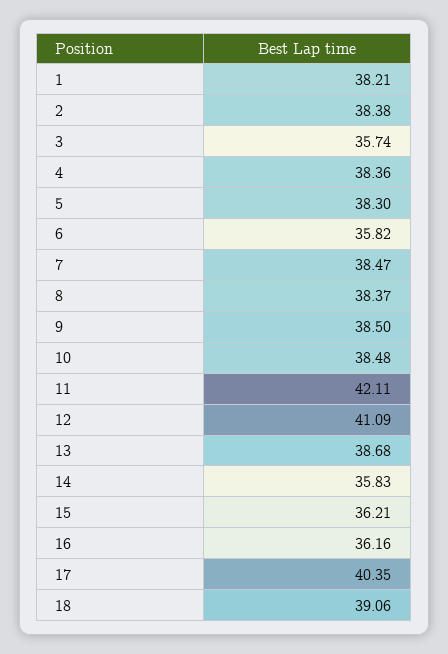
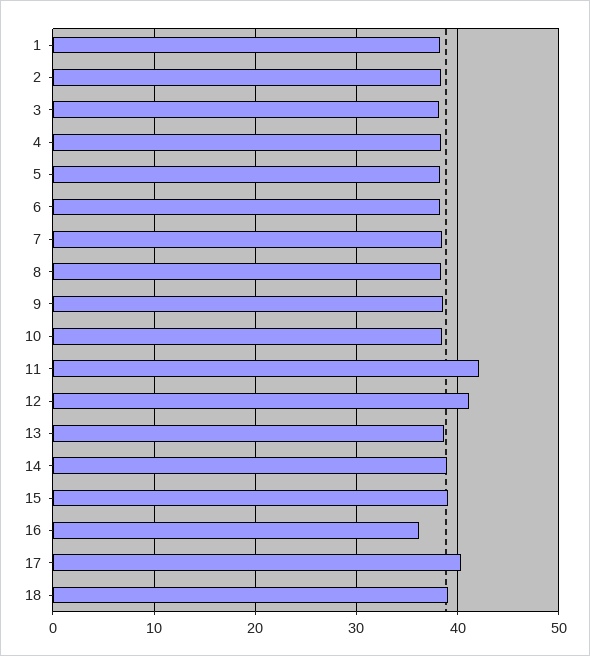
  {
    "1": 38.21,
    "2": 38.38,
-   "3": 35.74,
+   "3": 38,
    "4": 38.36,
    "5": 38.3,
-   "6": 35.82,
+   "6": 38,
    "7": 38.47,
    "8": 38.37,
    "9": 38.5,
    "10": 38.48,
    "11": 42.11,
    "12": 41.09,
    "13": 38.68,
-   "14": 35.83,
+   "14": 39,
-   "15": 36.21,
+   "15": 39,
    "16": 36.16,
    "17": 40.35,
    "18": 39.06
  }

